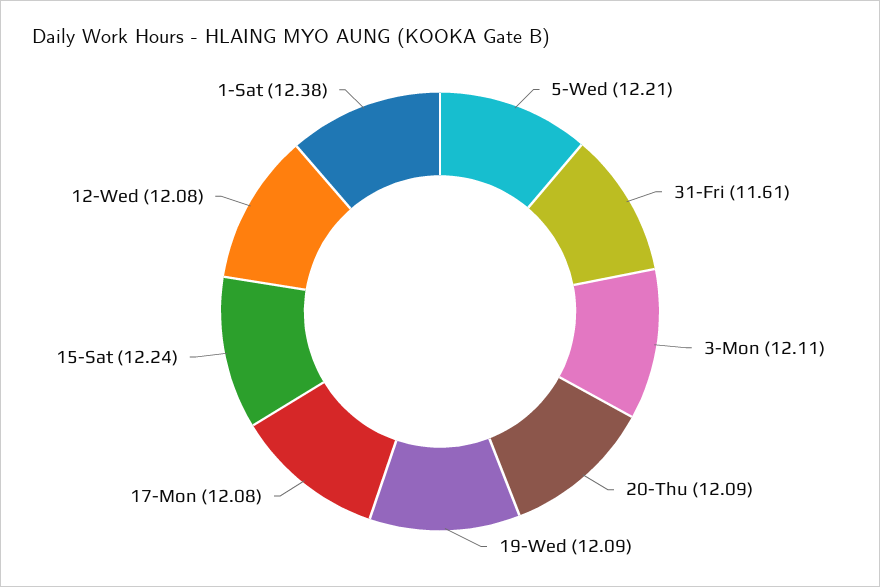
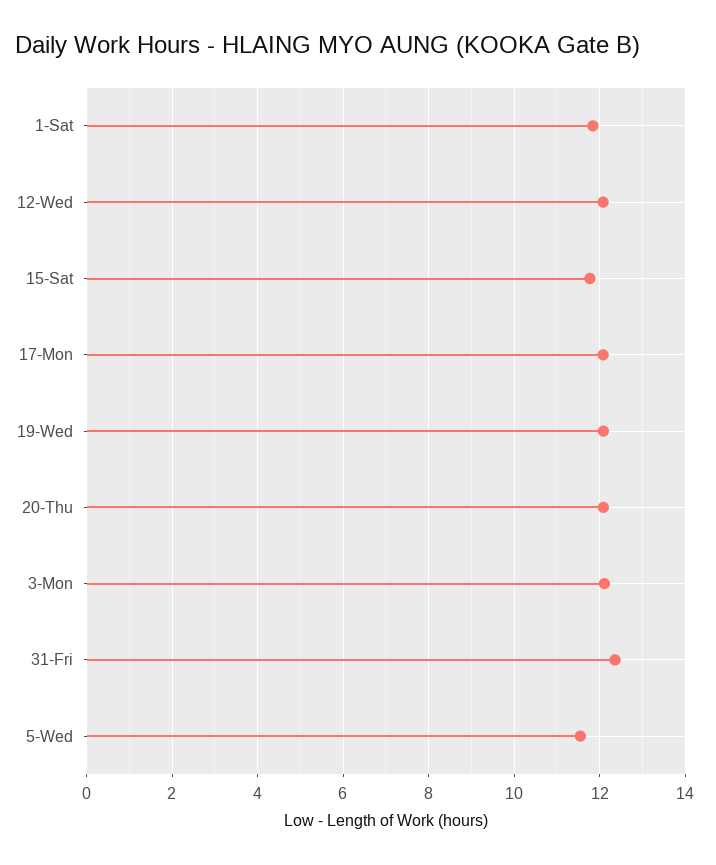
  {
-   "5-Wed": 12.21,
+   "5-Wed": 11.6,
-   "31-Fri": 11.61,
+   "31-Fri": 12.4,
    "3-Mon": 12.11,
    "20-Thu": 12.09,
    "19-Wed": 12.09,
    "17-Mon": 12.08,
-   "15-Sat": 12.24,
+   "15-Sat": 11.8,
    "12-Wed": 12.08,
-   "1-Sat": 12.38
+   "1-Sat": 11.8
  }

